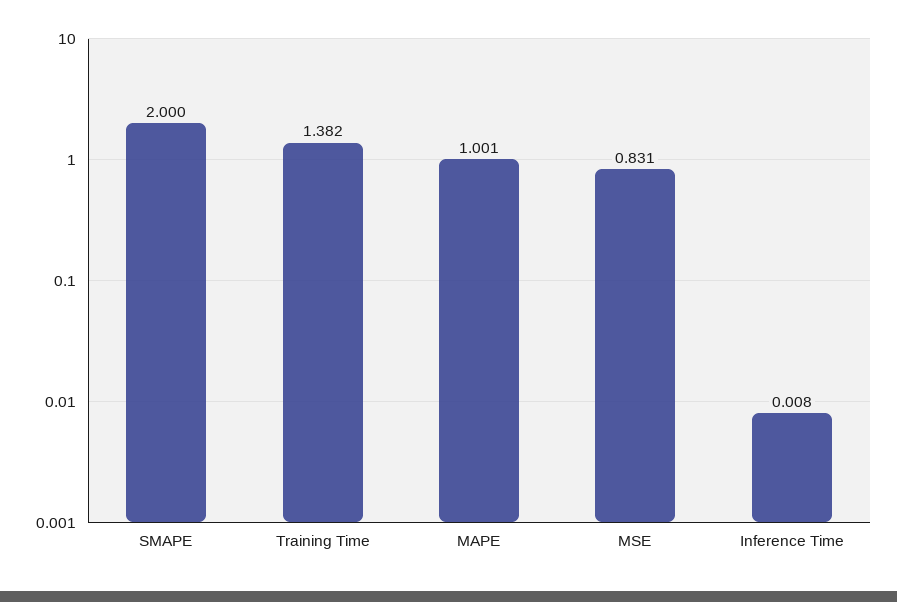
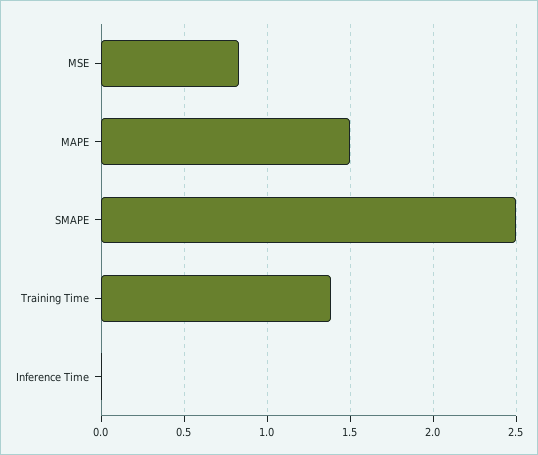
  {
-   "SMAPE": 2,
+   "SMAPE": 2.5,
    "Training Time": 1.382,
-   "MAPE": 1.001,
+   "MAPE": 1.5,
    "MSE": 0.831,
    "Inference Time": 0.008
  }

